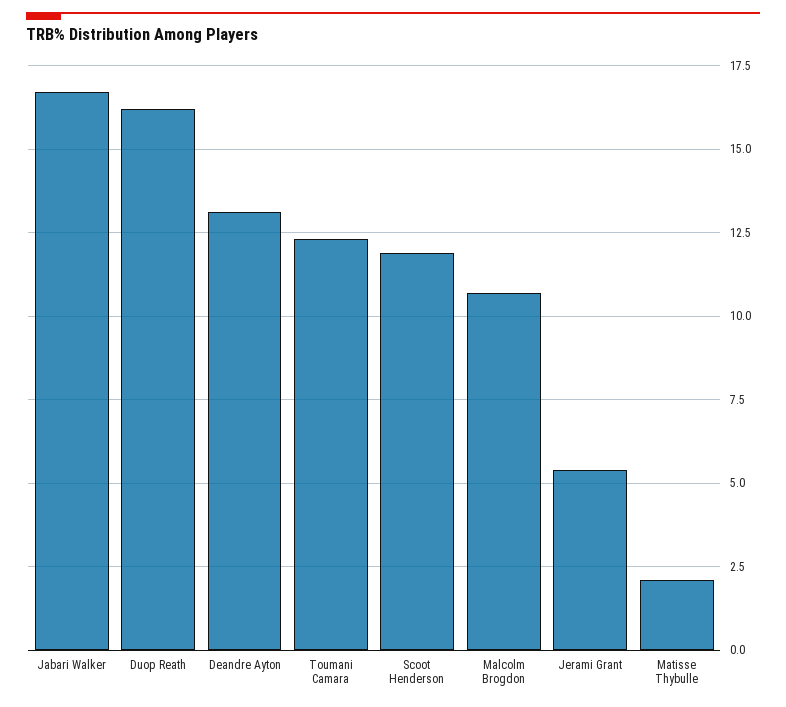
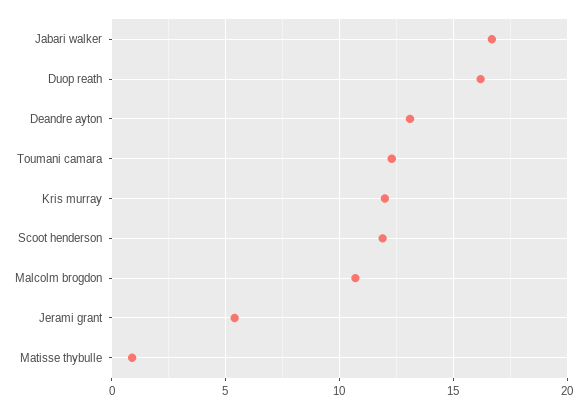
  {
    "Jabari Walker": 16.5,
    "Duop Reath": 16,
    "Deandre Ayton": 13,
    "Toumani Camara": 12.5,
    "Scoot Henderson": 12,
    "Malcolm Brogdon": 10.5,
    "Jerami Grant": 5.5,
-   "Matisse Thybulle": 2
+   "Matisse Thybulle": 1,
+   "Kris murray": 12
  }

